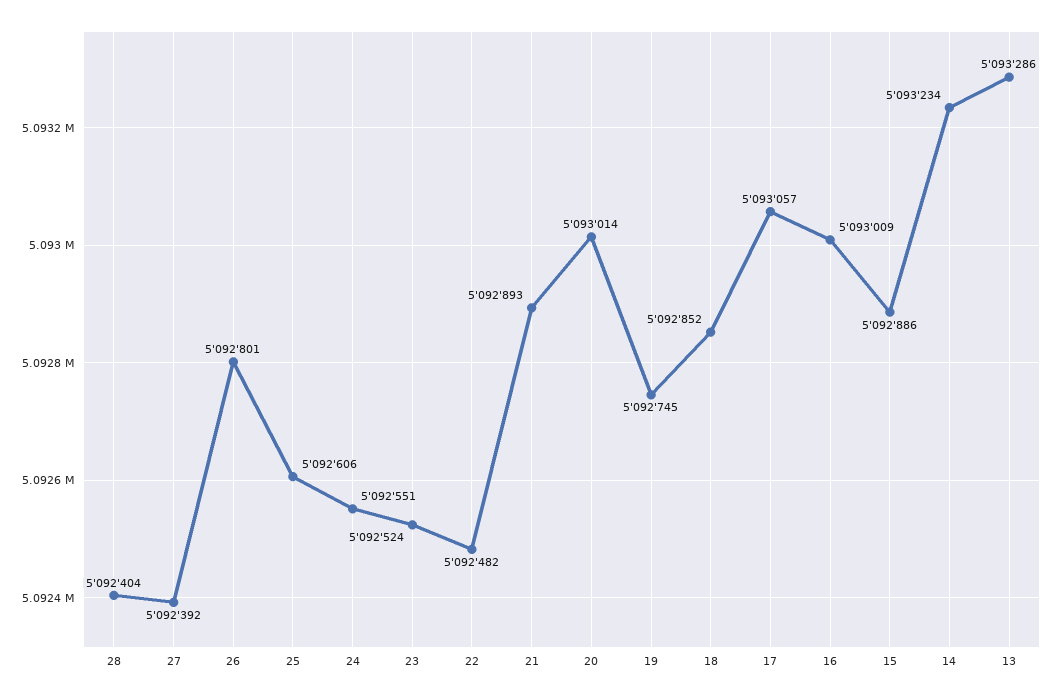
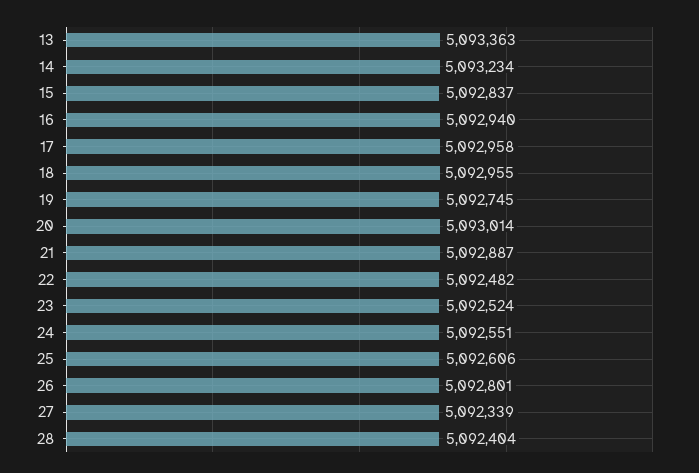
  {
    "28": 5092404,
-   "27": 5092392,
+   "27": 5092339,
    "26": 5092801,
    "25": 5092606,
    "24": 5092551,
    "23": 5092524,
    "22": 5092482,
-   "21": 5092893,
+   "21": 5092887,
    "20": 5093014,
    "19": 5092745,
-   "18": 5092852,
+   "18": 5092955,
-   "17": 5093057,
+   "17": 5092958,
-   "16": 5093009,
+   "16": 5092940,
-   "15": 5092886,
+   "15": 5092837,
    "14": 5093234,
-   "13": 5093286
+   "13": 5093363
  }

